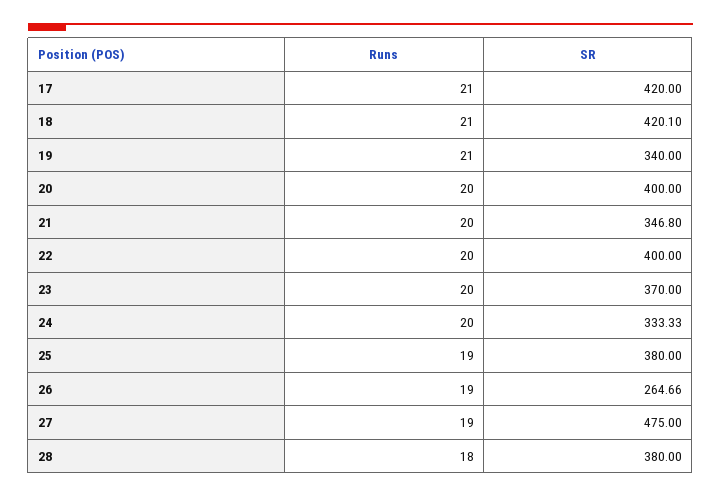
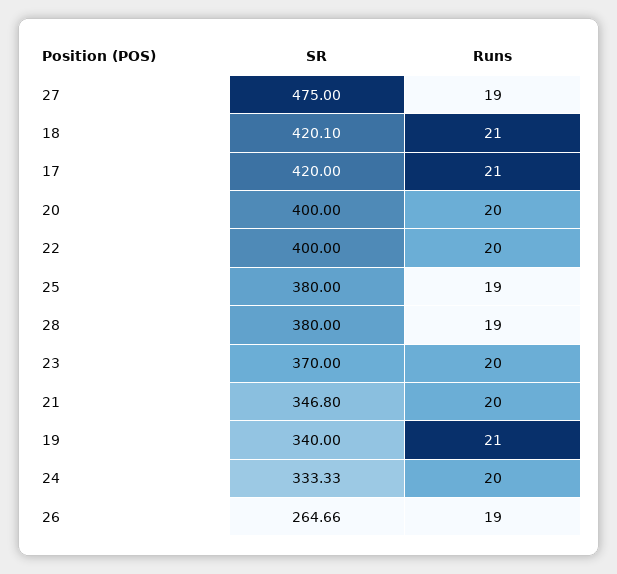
  {
    "Runs": {
      "17": 21,
      "18": 21,
      "19": 21,
      "20": 20,
      "21": 20,
      "22": 20,
      "23": 20,
      "24": 20,
      "25": 19,
      "26": 19,
      "27": 19,
-     "28": 18
+     "28": 19
    },
    "SR": {
      "17": 420,
      "18": 420.1,
      "19": 340,
      "20": 400,
      "21": 346.8,
      "22": 400,
      "23": 370,
      "24": 333.33,
      "25": 380,
      "26": 264.66,
      "27": 475,
      "28": 380
    }
  }

